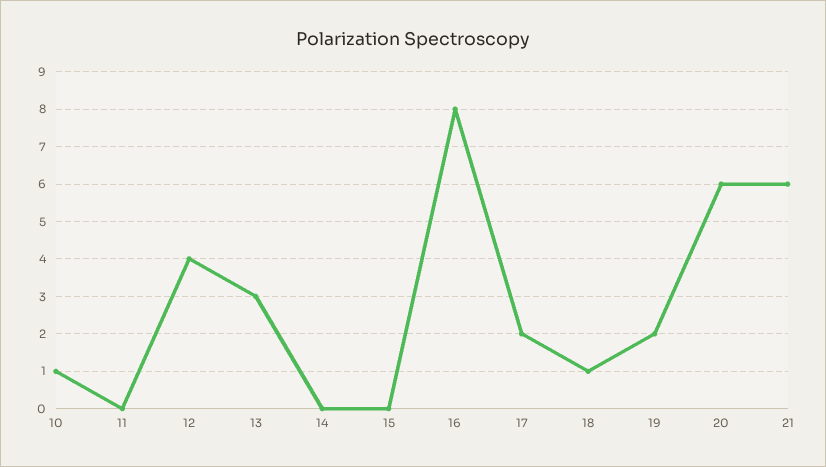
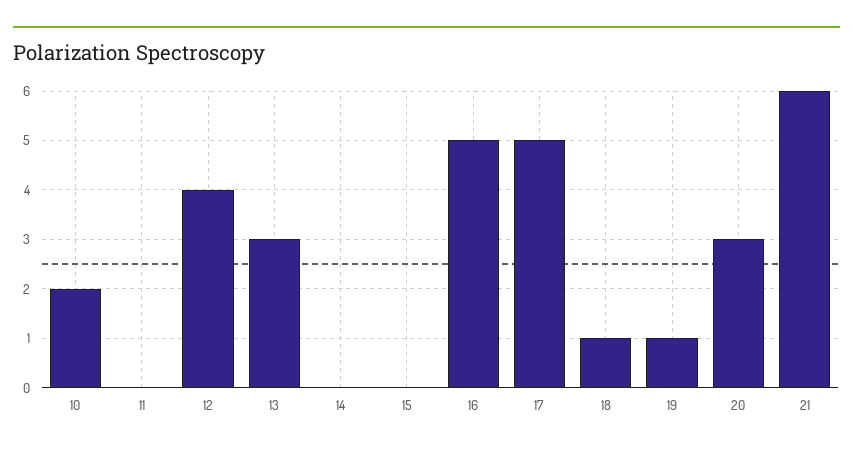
  {
-   "10": 1,
+   "10": 2,
    "11": 0,
    "12": 4,
    "13": 3,
    "14": 0,
    "15": 0,
-   "16": 8,
+   "16": 5,
-   "17": 2,
+   "17": 5,
    "18": 1,
-   "19": 2,
+   "19": 1,
-   "20": 6,
+   "20": 3,
    "21": 6
  }

